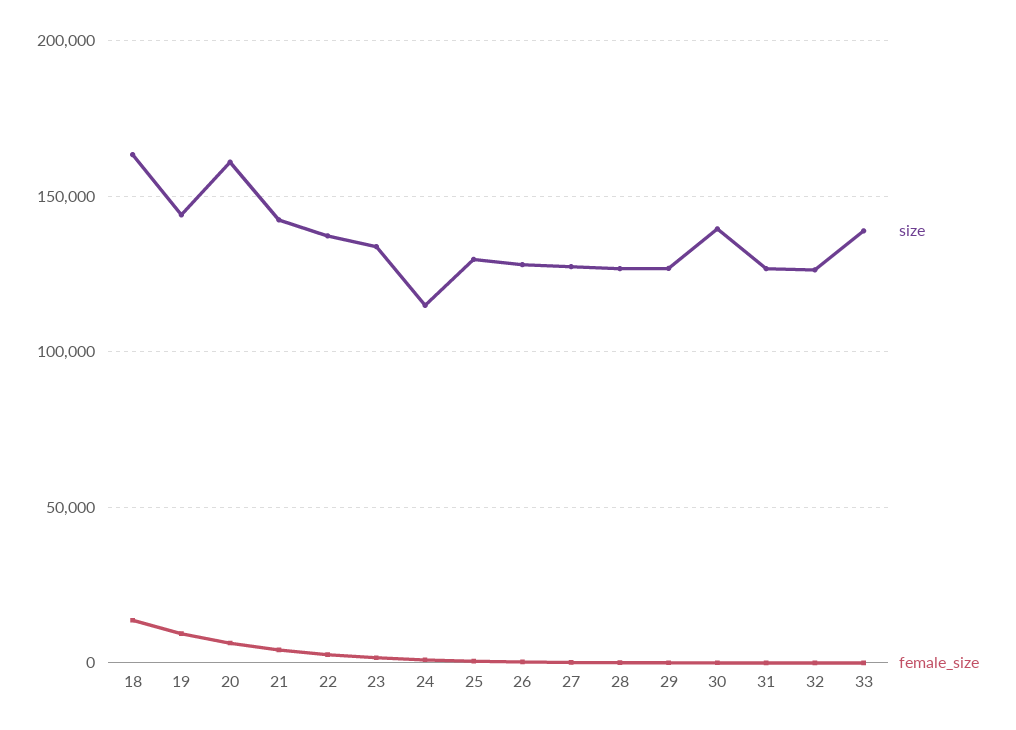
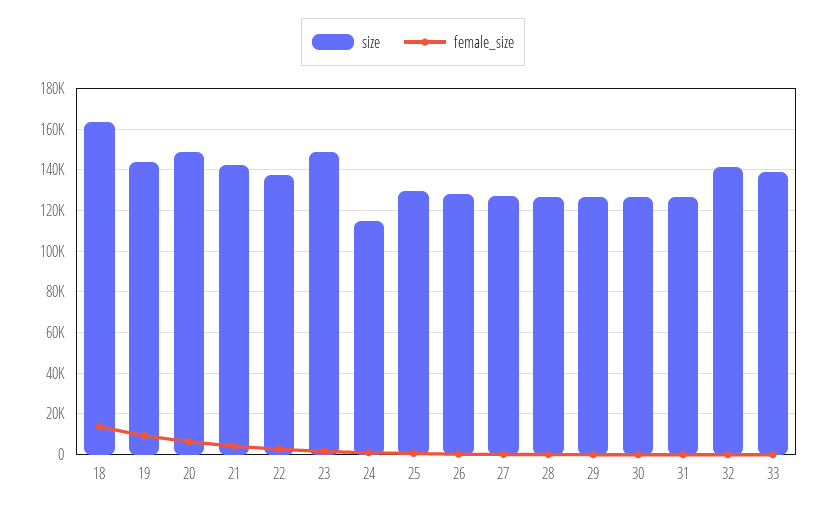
  {
    "size": {
      "18": 165000,
      "19": 145000,
-     "20": 160000,
+     "20": 150000,
      "21": 140000,
      "22": 135000,
-     "23": 135000,
+     "23": 150000,
      "24": 115000,
      "25": 130000,
      "26": 130000,
      "27": 125000,
      "28": 125000,
      "29": 125000,
-     "30": 140000,
+     "30": 125000,
      "31": 125000,
-     "32": 125000,
+     "32": 140000,
      "33": 140000
    },
    "female_size": {
      "18": 15000,
      "19": 10000,
      "20": 5000,
      "21": 5000,
      "22": 5000,
      "23": 0,
      "24": 0,
      "25": 0,
      "26": 0,
      "27": 0,
      "28": 0,
      "29": 0,
      "30": 0,
      "31": 0,
      "32": 0,
      "33": 0
    }
  }

